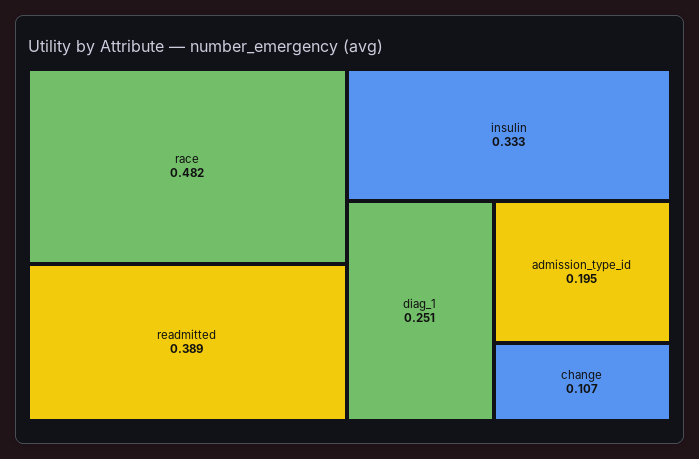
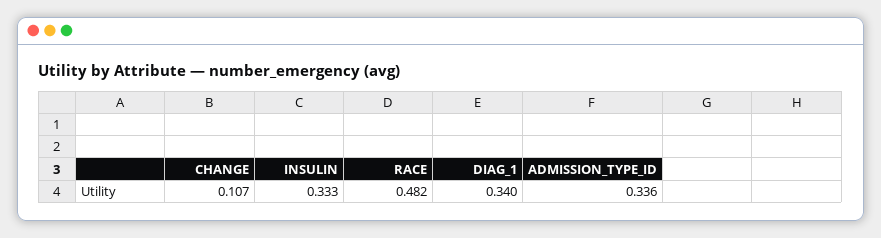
  {
    "race": 0.482,
-   "readmitted": 0.389,
    "insulin": 0.333,
-   "diag_1": 0.251,
+   "diag_1": 0.34,
-   "admission_type_id": 0.195,
+   "admission_type_id": 0.336,
    "change": 0.107
  }

